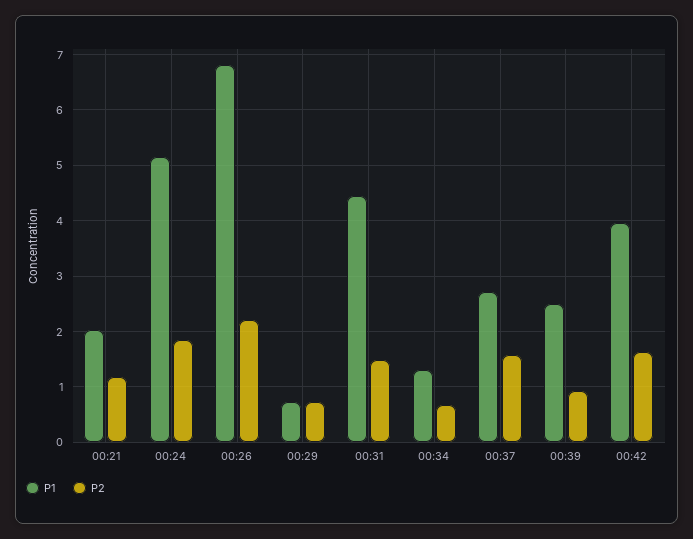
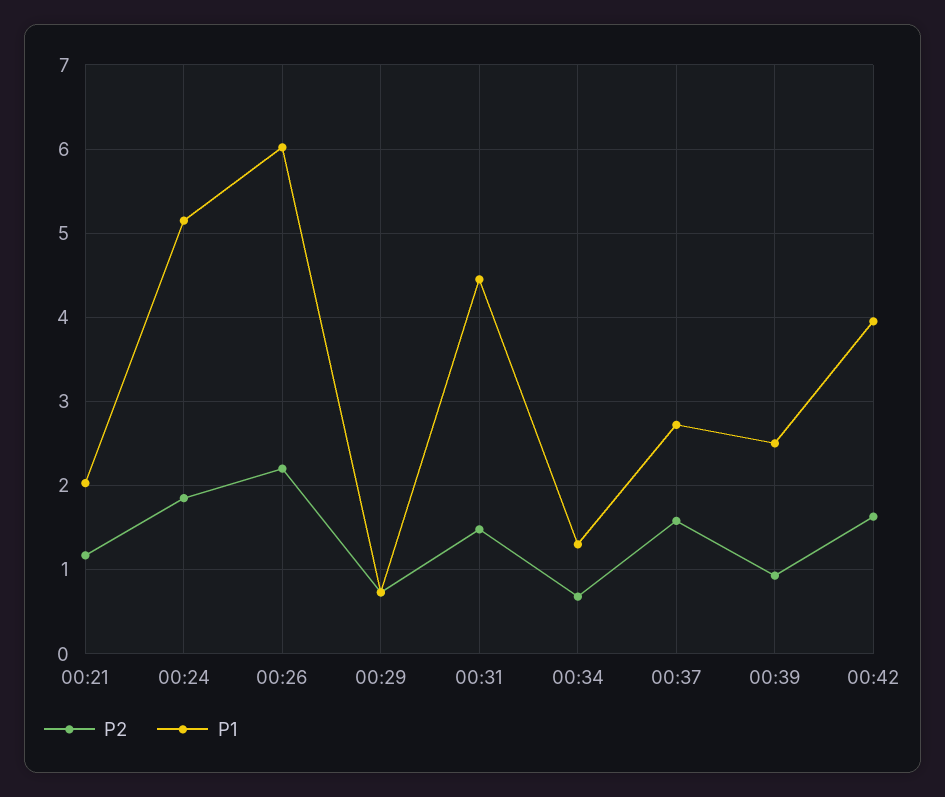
  {
    "P1": {
      "00:21": 2,
      "00:24": 5.2,
-     "00:26": 6.8,
+     "00:26": 6,
      "00:29": 0.7,
      "00:31": 4.5,
      "00:34": 1.3,
      "00:37": 2.7,
      "00:39": 2.5,
      "00:42": 4
    },
    "P2": {
      "00:21": 1.2,
      "00:24": 1.9,
      "00:26": 2.2,
      "00:29": 0.7,
      "00:31": 1.5,
      "00:34": 0.7,
      "00:37": 1.6,
      "00:39": 0.9,
      "00:42": 1.6
    }
  }

